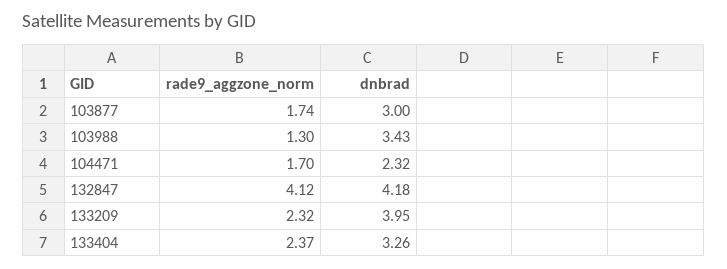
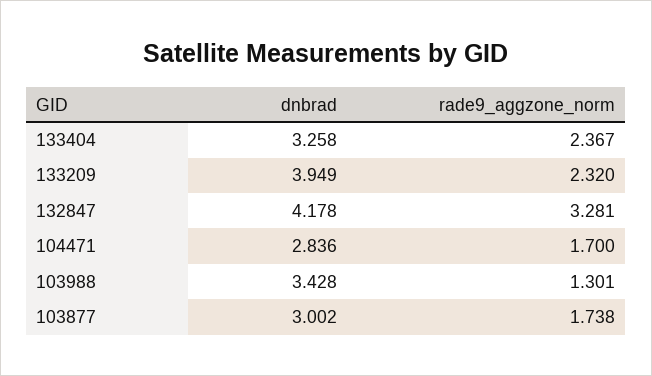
  {
    "rade9_aggzone_norm": {
      "103877": 1.738,
      "103988": 1.301,
      "104471": 1.7,
-     "132847": 4.12,
+     "132847": 3.281,
      "133209": 2.32,
      "133404": 2.367
    },
    "dnbrad": {
      "103877": 3.002,
      "103988": 3.428,
-     "104471": 2.32,
+     "104471": 2.836,
      "132847": 4.178,
      "133209": 3.949,
      "133404": 3.258
    }
  }

